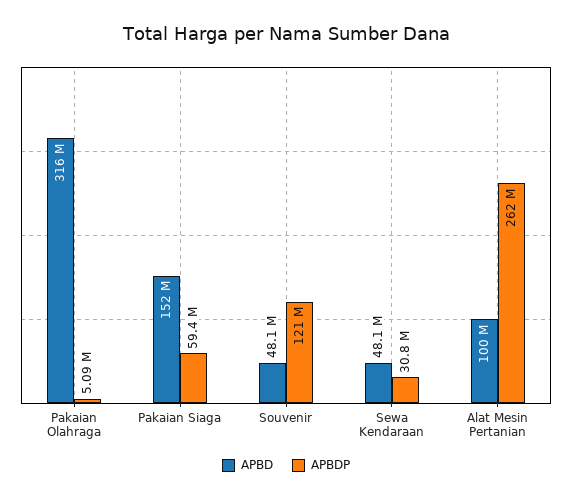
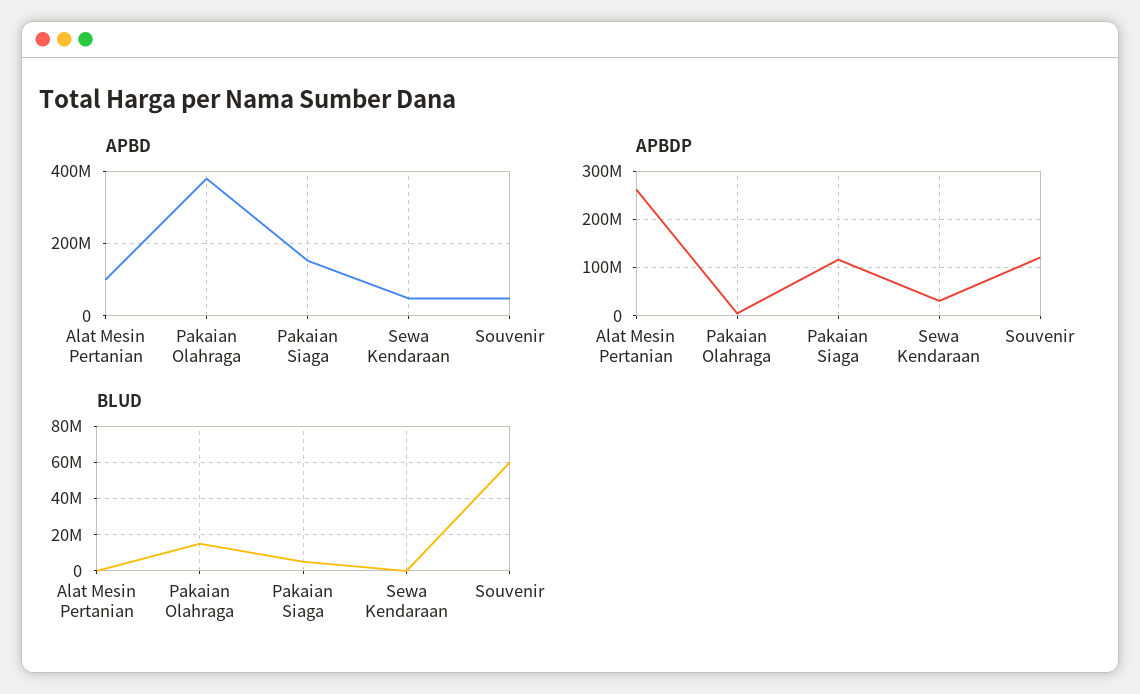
  {
    "APBD": {
-     "Pakaian Olahraga": 316000000,
+     "Pakaian Olahraga": 380000000,
      "Pakaian Siaga": 152000000,
      "Souvenir": 48100000,
      "Sewa Kendaraan": 48100000,
      "Alat Mesin Pertanian": 100000000
    },
    "APBDP": {
      "Pakaian Olahraga": 5090000,
-     "Pakaian Siaga": 59400000,
+     "Pakaian Siaga": 120000000,
      "Souvenir": 121000000,
      "Sewa Kendaraan": 30800000,
      "Alat Mesin Pertanian": 262000000
-   }
+   },
+   "BLUD": {
+     "Alat Mesin Pertanian": 0,
+     "Pakaian Olahraga": 15000000,
+     "Pakaian Siaga": 5000000,
+     "Sewa Kendaraan": 0,
+     "Souvenir": 60000000
+   }
  }

